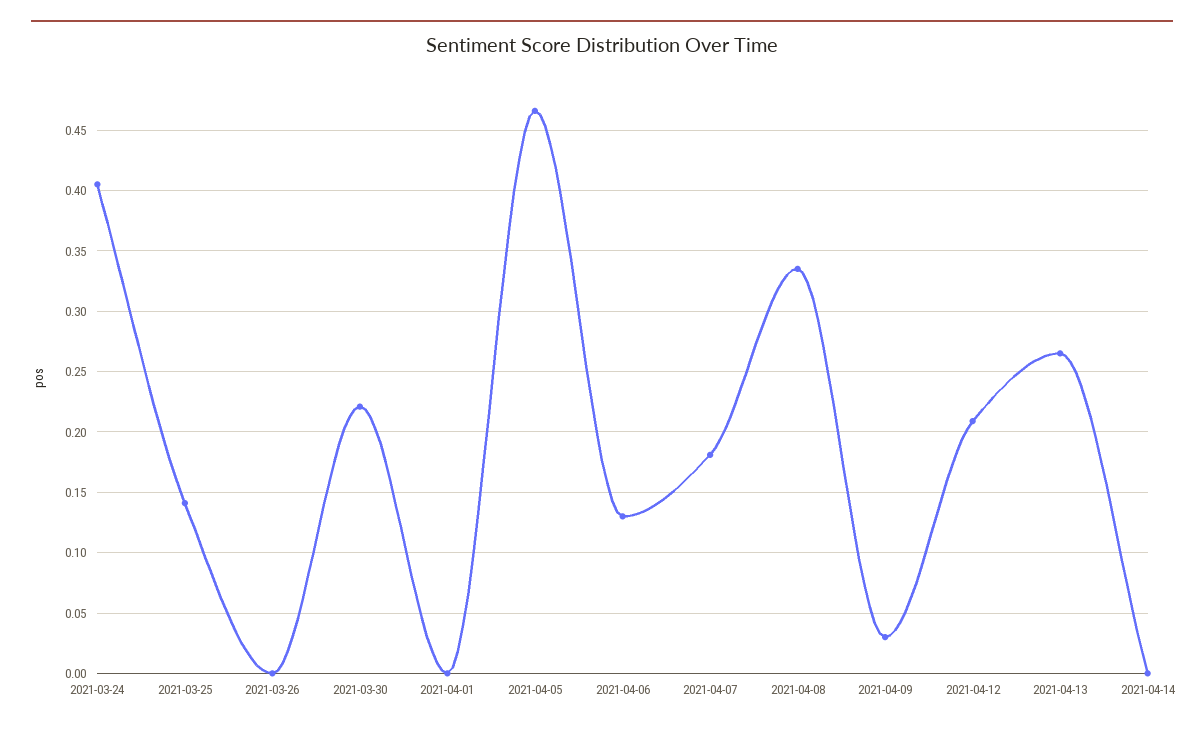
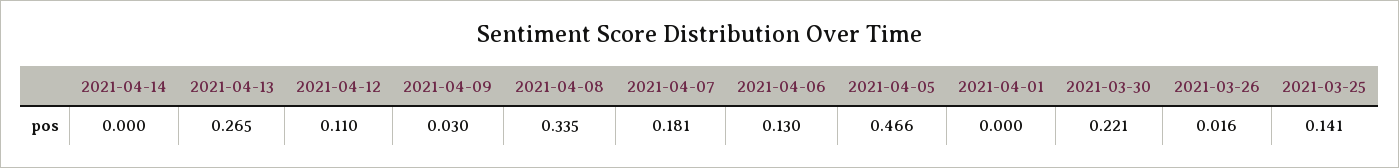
  {
-   "2021-03-24": 0.405,
    "2021-03-25": 0.141,
-   "2021-03-26": 0,
+   "2021-03-26": 0.016,
    "2021-03-30": 0.221,
    "2021-04-01": 0,
    "2021-04-05": 0.466,
    "2021-04-06": 0.13,
    "2021-04-07": 0.181,
    "2021-04-08": 0.335,
    "2021-04-09": 0.03,
-   "2021-04-12": 0.21,
+   "2021-04-12": 0.11,
    "2021-04-13": 0.265,
    "2021-04-14": 0
  }

